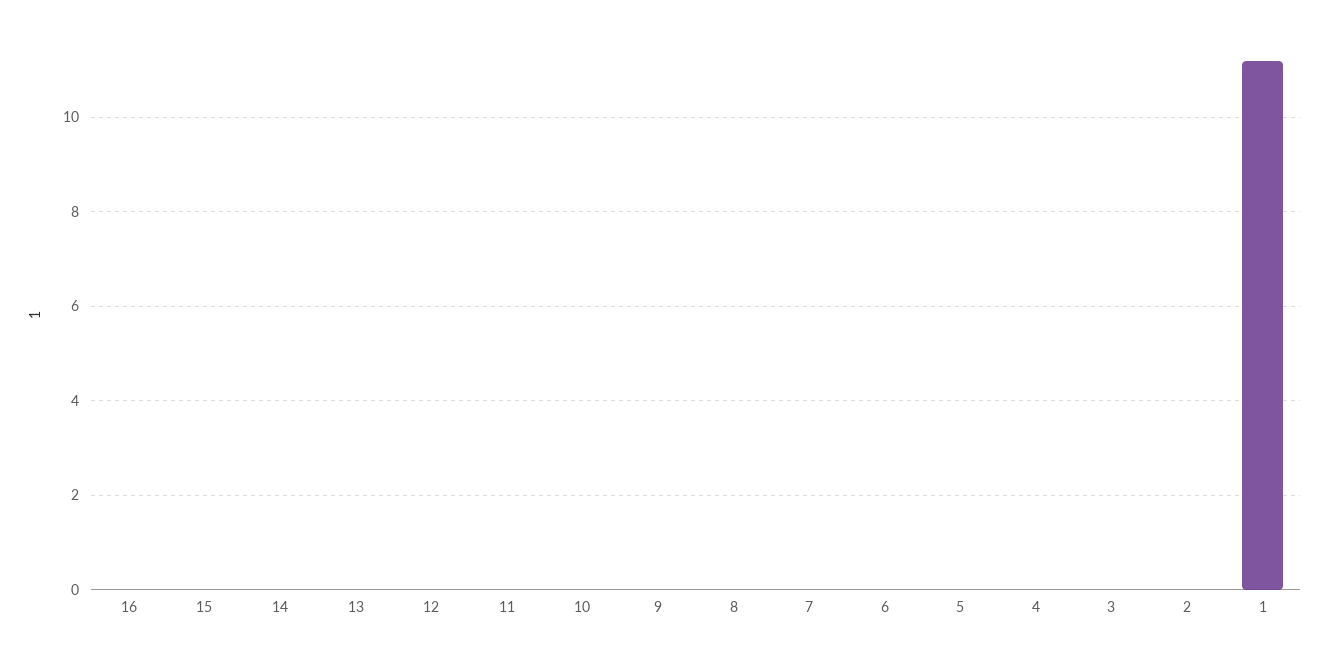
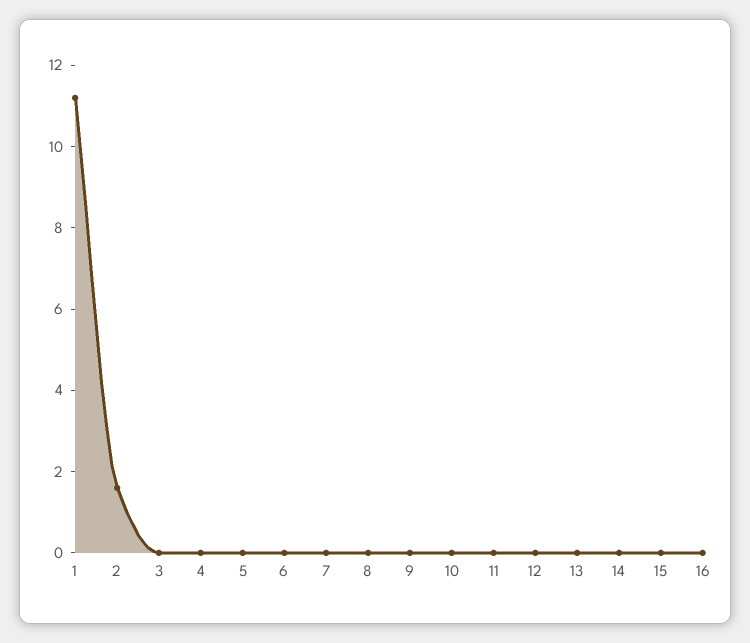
  {
    "16": 0,
    "15": 0,
    "14": 0,
    "13": 0,
    "12": 0,
    "11": 0,
    "10": 0,
    "9": 0,
    "8": 0,
    "7": 0,
    "6": 0,
    "5": 0,
    "4": 0,
    "3": 0,
-   "2": 0,
+   "2": 1.5,
    "1": 11
  }

